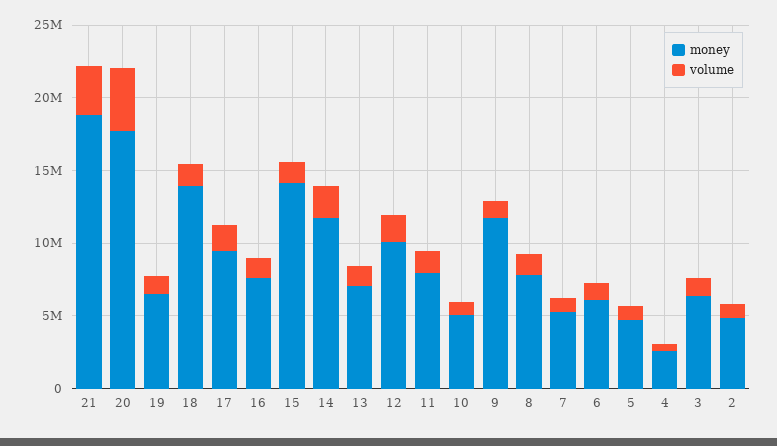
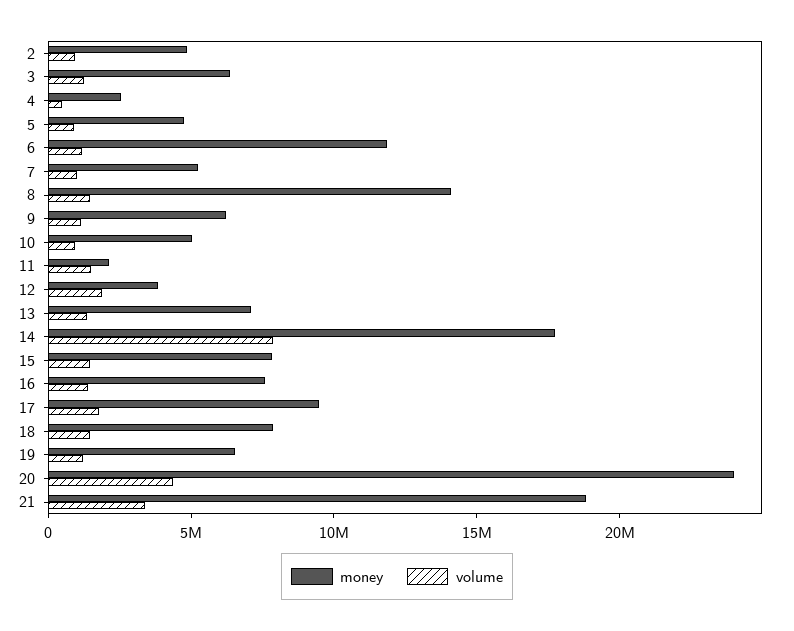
  {
    "money": {
      "21": 19000000,
-     "20": 18000000,
+     "20": 24000000,
      "19": 7000000,
-     "18": 14000000,
+     "18": 8000000,
      "17": 9000000,
      "16": 8000000,
-     "15": 14000000,
+     "15": 8000000,
-     "14": 12000000,
+     "14": 18000000,
      "13": 7000000,
-     "12": 10000000,
+     "12": 4000000,
-     "11": 8000000,
+     "11": 2000000,
      "10": 5000000,
-     "9": 12000000,
+     "9": 6000000,
-     "8": 8000000,
+     "8": 14000000,
      "7": 5000000,
-     "6": 6000000,
+     "6": 12000000,
      "5": 5000000,
      "4": 3000000,
      "3": 6000000,
      "2": 5000000
    },
    "volume": {
      "21": 3000000,
      "20": 4000000,
      "19": 1000000,
      "18": 1000000,
      "17": 2000000,
      "16": 1000000,
      "15": 1000000,
-     "14": 2000000,
+     "14": 8000000,
      "13": 1000000,
      "12": 2000000,
      "11": 1000000,
      "10": 1000000,
      "9": 1000000,
      "8": 1000000,
      "7": 1000000,
      "6": 1000000,
      "5": 1000000,
      "4": 0,
      "3": 1000000,
      "2": 1000000
    }
  }

